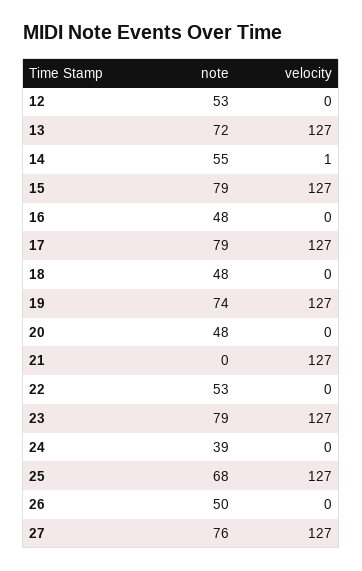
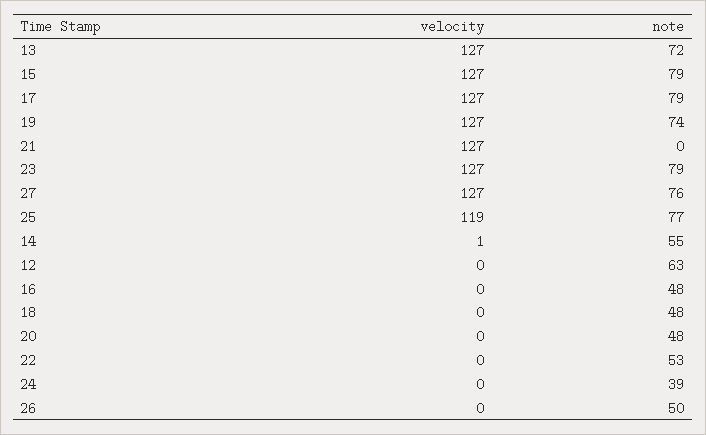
  {
    "note": {
-     "12": 53,
+     "12": 63,
      "13": 72,
      "14": 55,
      "15": 79,
      "16": 48,
      "17": 79,
      "18": 48,
      "19": 74,
      "20": 48,
      "21": 0,
      "22": 53,
      "23": 79,
      "24": 39,
-     "25": 68,
+     "25": 77,
      "26": 50,
      "27": 76
    },
    "velocity": {
      "12": 0,
      "13": 127,
      "14": 1,
      "15": 127,
      "16": 0,
      "17": 127,
      "18": 0,
      "19": 127,
      "20": 0,
      "21": 127,
      "22": 0,
      "23": 127,
      "24": 0,
-     "25": 127,
+     "25": 119,
      "26": 0,
      "27": 127
    }
  }

